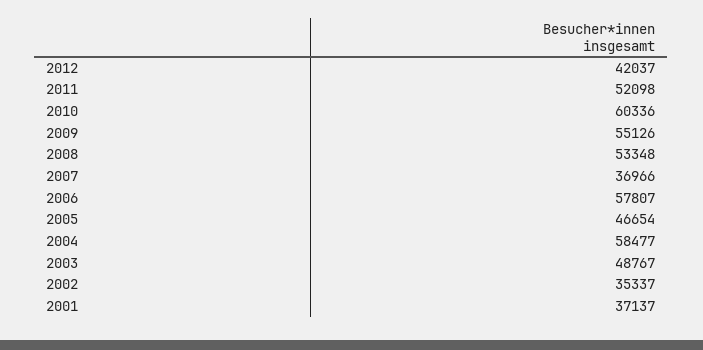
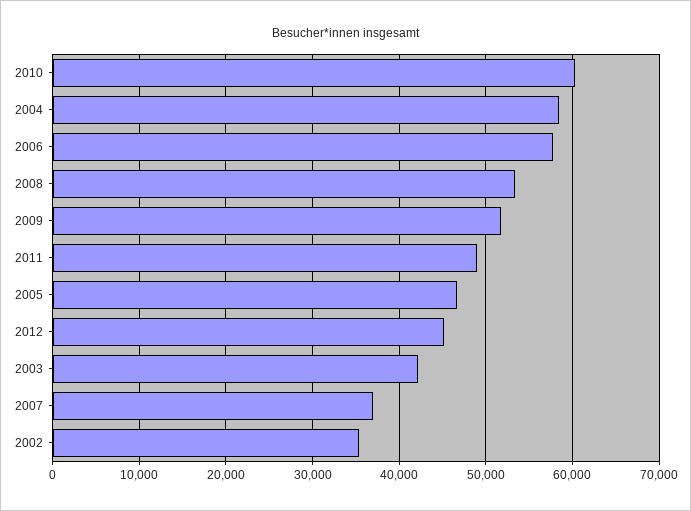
  {
-   "2012": 42037,
+   "2012": 45000,
-   "2011": 52098,
+   "2011": 49000,
    "2010": 60336,
-   "2009": 55126,
+   "2009": 52000,
    "2008": 53348,
    "2007": 36966,
    "2006": 57807,
    "2005": 46654,
    "2004": 58477,
-   "2003": 48767,
+   "2003": 42000,
-   "2002": 35337,
+   "2002": 35337
-   "2001": 37137
  }

